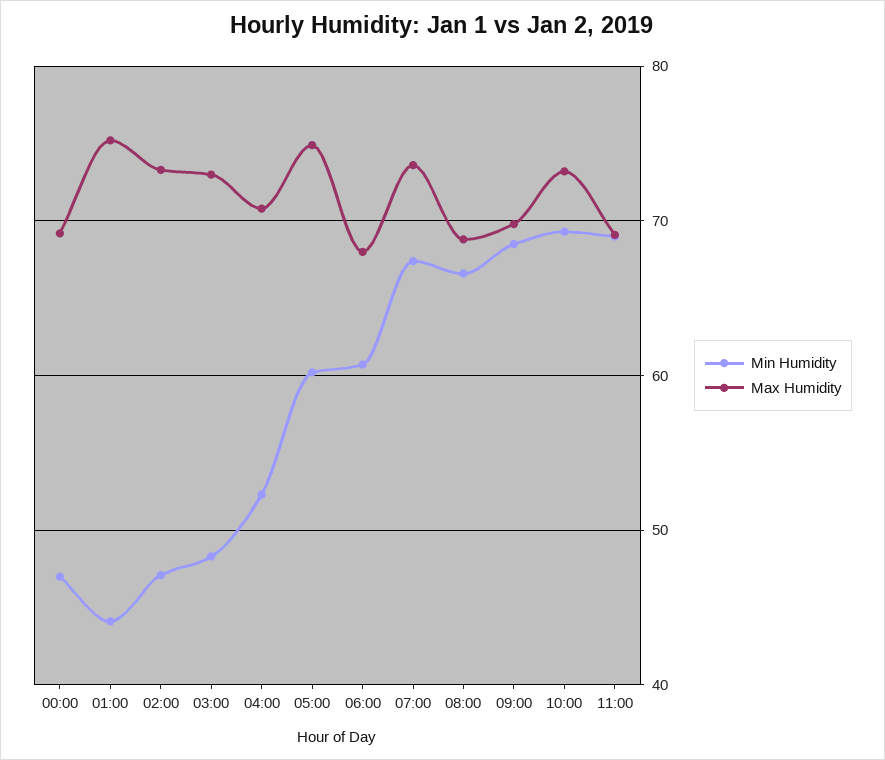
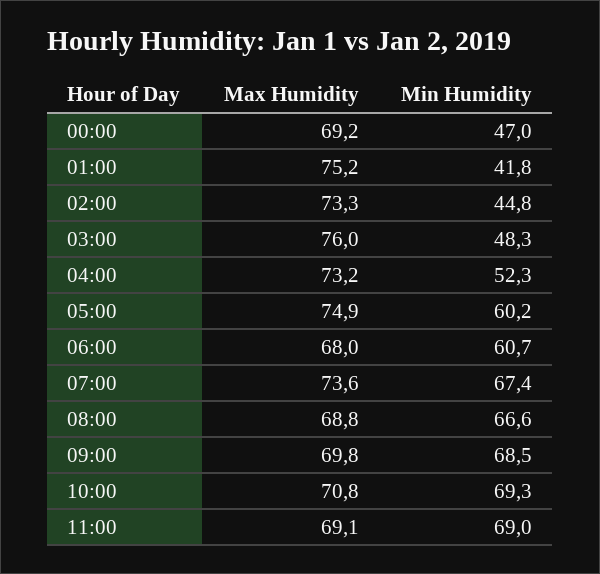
  {
    "Min Humidity": {
      "00:00": 47,
-     "01:00": 44,
+     "01:00": 41.8,
-     "02:00": 47,
+     "02:00": 44.8,
      "03:00": 48.3,
      "04:00": 52.3,
      "05:00": 60.2,
      "06:00": 60.7,
      "07:00": 67.4,
      "08:00": 66.6,
      "09:00": 68.5,
      "10:00": 69.3,
      "11:00": 69
    },
    "Max Humidity": {
      "00:00": 69.2,
      "01:00": 75.2,
      "02:00": 73.3,
-     "03:00": 73,
+     "03:00": 76,
-     "04:00": 71,
+     "04:00": 73.2,
      "05:00": 74.9,
      "06:00": 68,
      "07:00": 73.6,
      "08:00": 68.8,
      "09:00": 69.8,
-     "10:00": 73,
+     "10:00": 70.8,
      "11:00": 69.1
    }
  }

